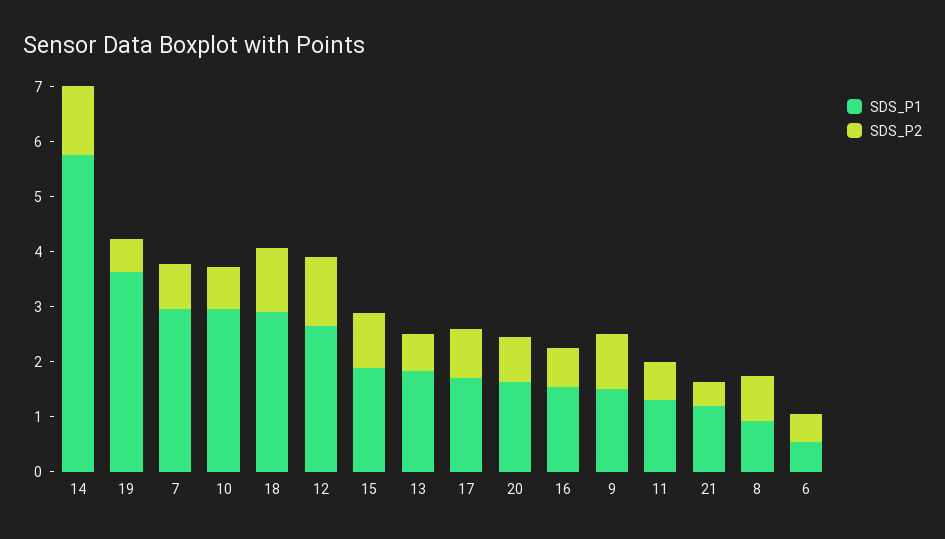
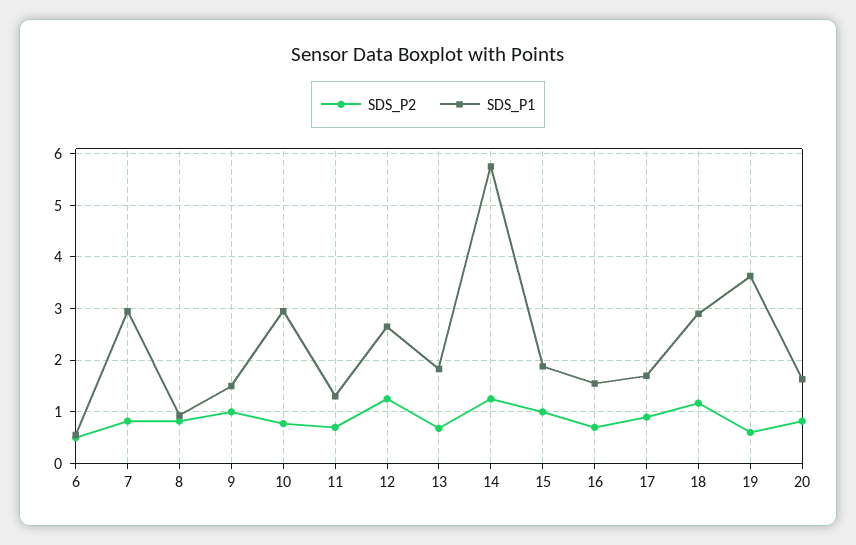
  {
    "SDS_P1": {
      "14": 5.8,
      "19": 3.6,
      "7": 3,
      "10": 3,
      "18": 3,
      "12": 2.6,
      "15": 1.8,
      "13": 1.8,
      "17": 1.8,
      "20": 1.6,
      "16": 1.6,
      "9": 1.6,
      "11": 1.4,
-     "21": 1.2,
      "8": 1,
      "6": 0.6
    },
    "SDS_P2": {
      "14": 1.2,
      "19": 0.6,
      "7": 0.8,
      "10": 0.8,
      "18": 1.2,
      "12": 1.2,
      "15": 1,
      "13": 0.6,
      "17": 1,
      "20": 0.8,
      "16": 0.8,
      "9": 1,
      "11": 0.8,
-     "21": 0.4,
      "8": 0.8,
      "6": 0.6
    }
  }

